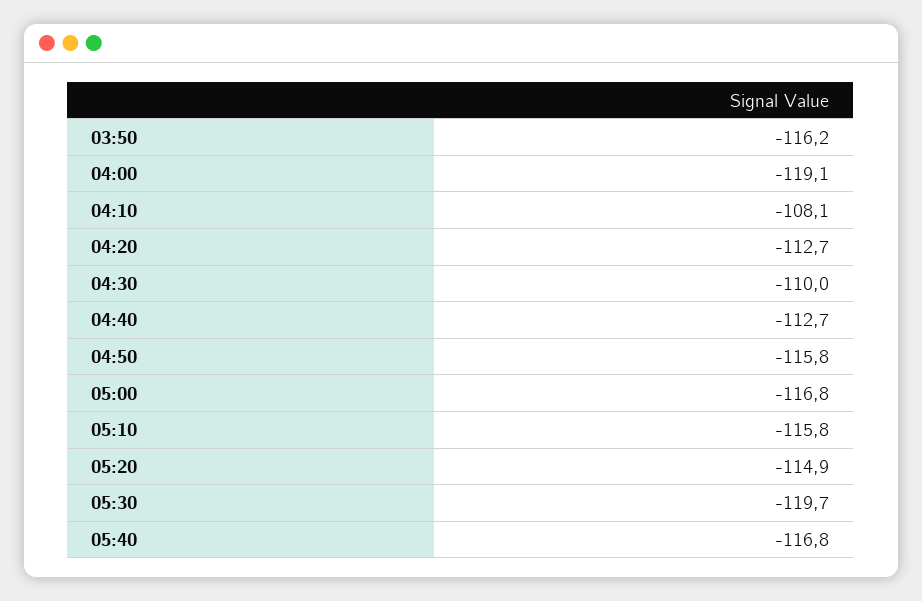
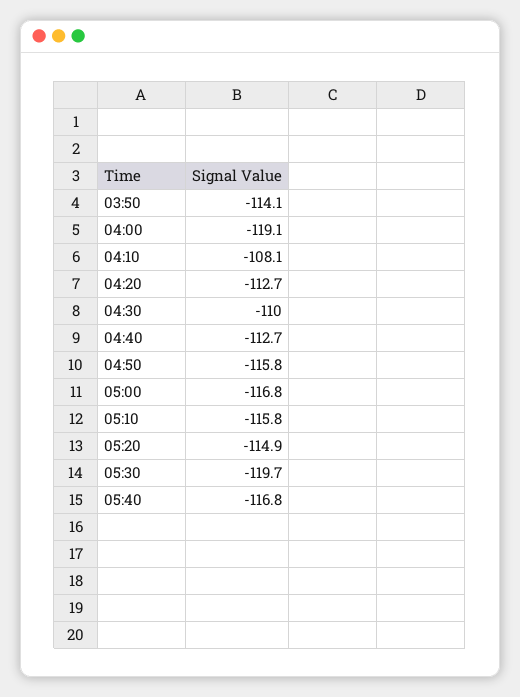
  {
-   "03:50": -116.2,
+   "03:50": -114.1,
    "04:00": -119.1,
    "04:10": -108.1,
    "04:20": -112.7,
    "04:30": -110,
    "04:40": -112.7,
    "04:50": -115.8,
    "05:00": -116.8,
    "05:10": -115.8,
    "05:20": -114.9,
    "05:30": -119.7,
    "05:40": -116.8
  }

